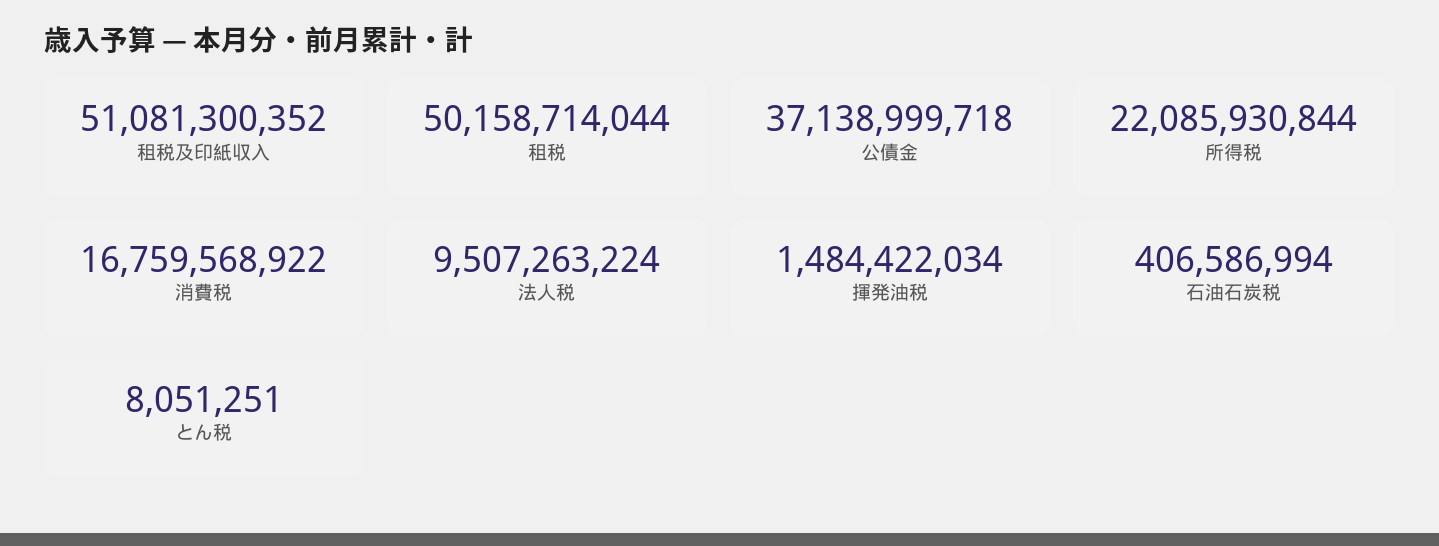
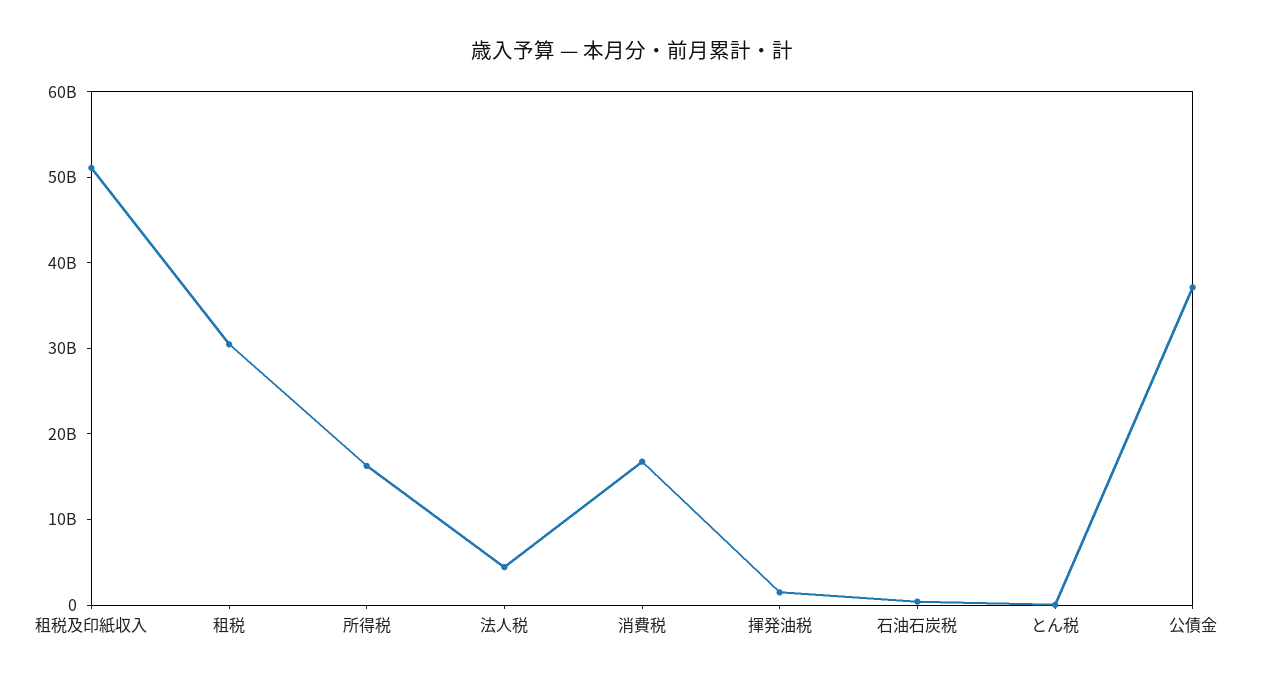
  {
    "租税及印紙収入": 51081300352,
-   "租税": 50158714044,
+   "租税": 30000000000,
    "公債金": 37138999718,
-   "所得税": 22085930844,
+   "所得税": 16000000000,
    "消費税": 16759568922,
-   "法人税": 9507263224,
+   "法人税": 4000000000,
    "揮発油税": 1484422034,
    "石油石炭税": 406586994,
    "とん税": 8051251
  }

